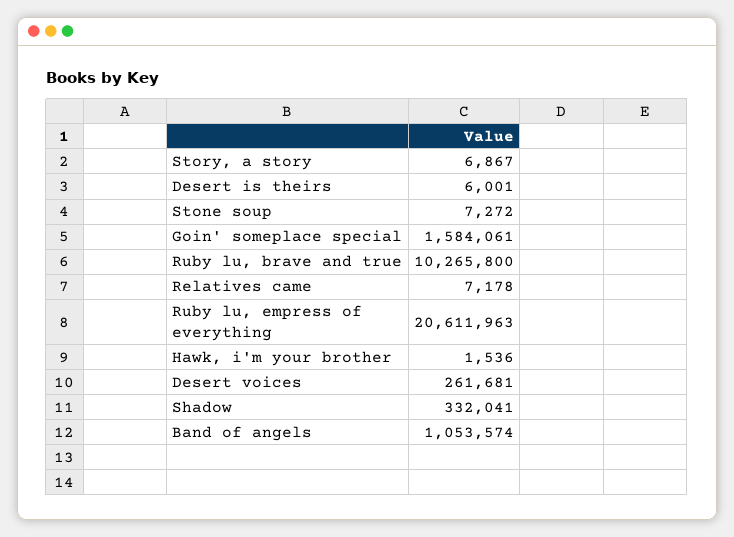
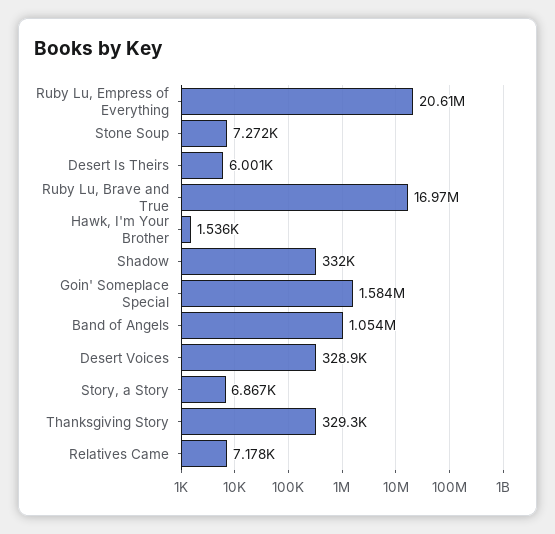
  {
    "Story, a story": 6867,
    "Desert is theirs": 6001,
    "Stone soup": 7272,
    "Goin' someplace special": 1584061,
-   "Ruby lu, brave and true": 10265800,
+   "Ruby lu, brave and true": 16970000,
    "Relatives came": 7178,
    "Ruby lu, empress of everything": 20611963,
    "Hawk, i'm your brother": 1536,
-   "Desert voices": 261681,
+   "Desert voices": 328900,
    "Shadow": 332041,
-   "Band of angels": 1053574
+   "Band of angels": 1053574,
+   "Thanksgiving Story": 329300
  }

